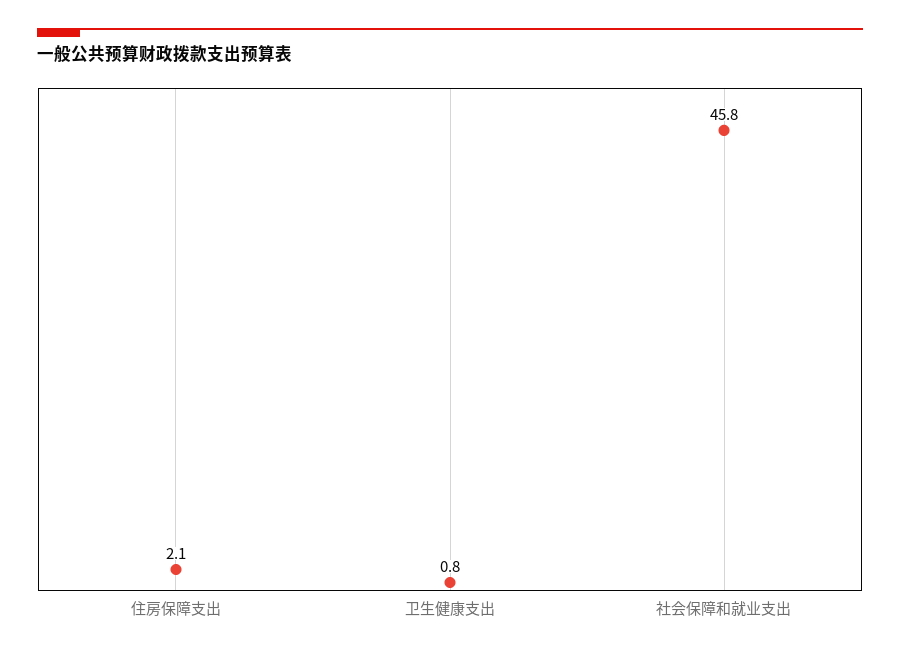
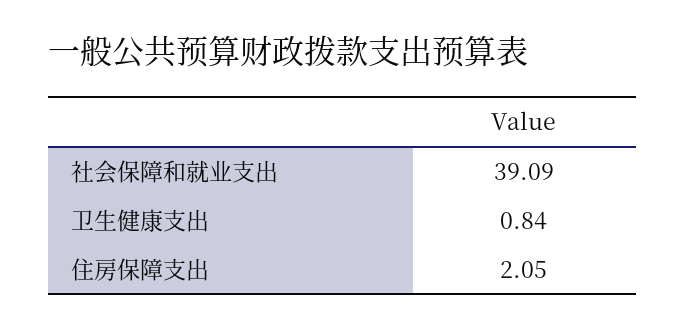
  {
    "住房保障支出": 2.05,
    "卫生健康支出": 0.84,
-   "社会保障和就业支出": 45.8
+   "社会保障和就业支出": 39.09
  }

